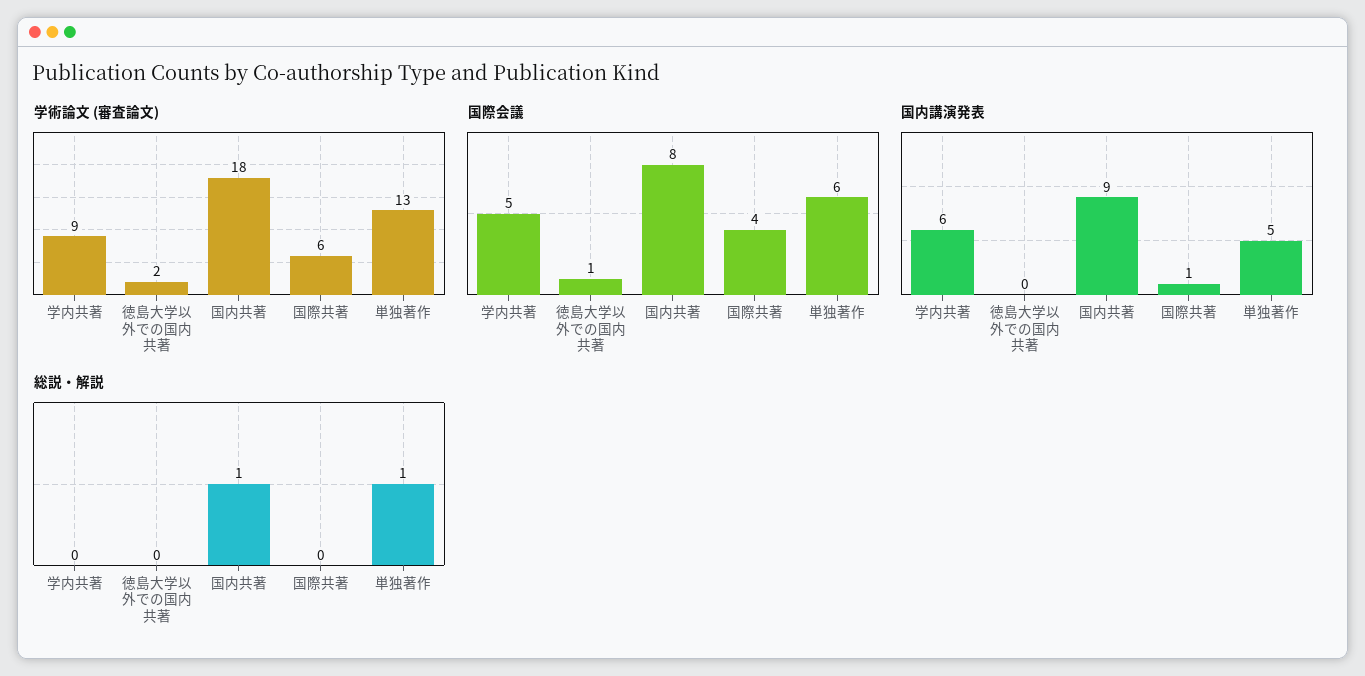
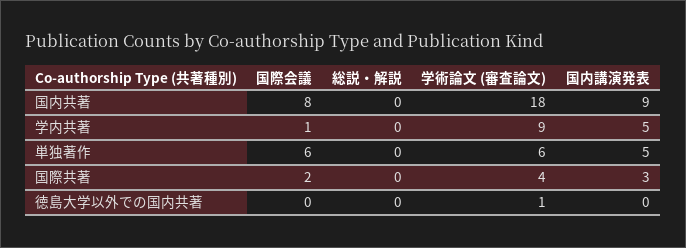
  {
    "学術論文 (審査論文)": {
      "学内共著": 9,
-     "徳島大学以外での国内共著": 2,
+     "徳島大学以外での国内共著": 1,
      "国内共著": 18,
-     "国際共著": 6,
+     "国際共著": 4,
-     "単独著作": 13
+     "単独著作": 6
    },
    "国際会議": {
-     "学内共著": 5,
+     "学内共著": 1,
-     "徳島大学以外での国内共著": 1,
+     "徳島大学以外での国内共著": 0,
      "国内共著": 8,
-     "国際共著": 4,
+     "国際共著": 2,
      "単独著作": 6
    },
    "国内講演発表": {
-     "学内共著": 6,
+     "学内共著": 5,
      "徳島大学以外での国内共著": 0,
      "国内共著": 9,
-     "国際共著": 1,
+     "国際共著": 3,
      "単独著作": 5
    },
    "総説・解説": {
      "学内共著": 0,
      "徳島大学以外での国内共著": 0,
-     "国内共著": 1,
+     "国内共著": 0,
      "国際共著": 0,
-     "単独著作": 1
+     "単独著作": 0
    }
  }

